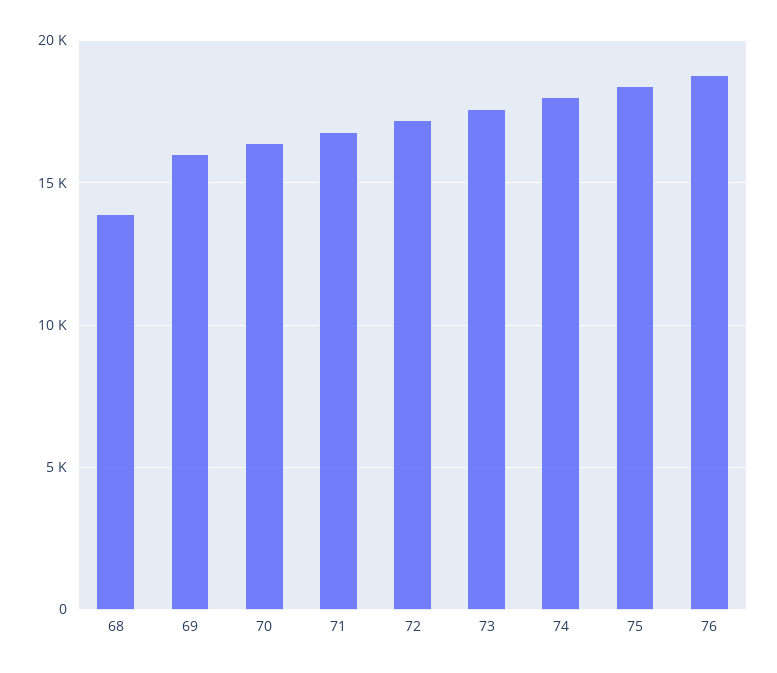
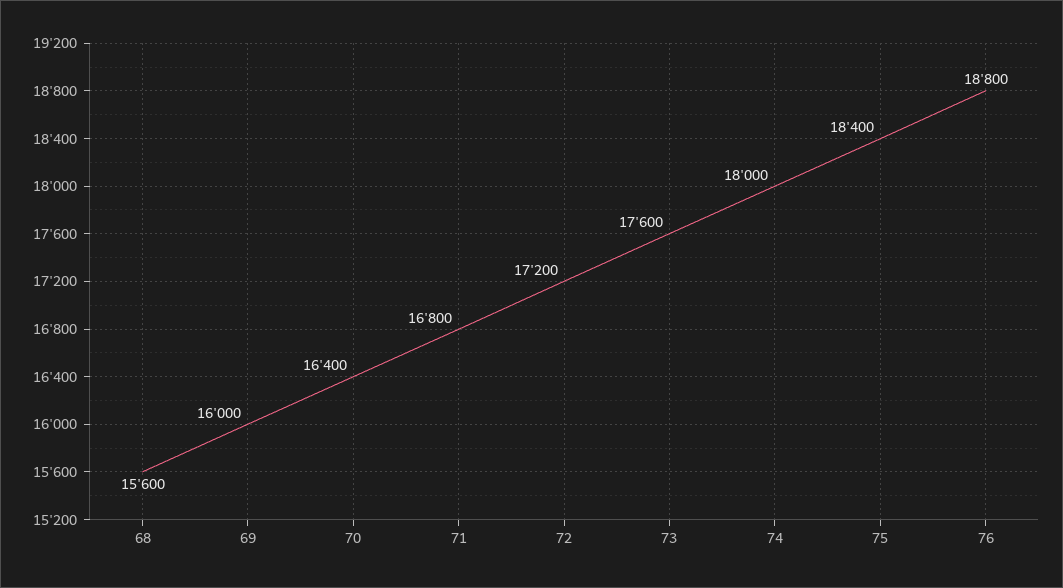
  {
-   "68": 14000,
+   "68": 15600,
    "69": 16000,
    "70": 16400,
    "71": 16800,
    "72": 17200,
    "73": 17600,
    "74": 18000,
    "75": 18400,
    "76": 18800
  }

